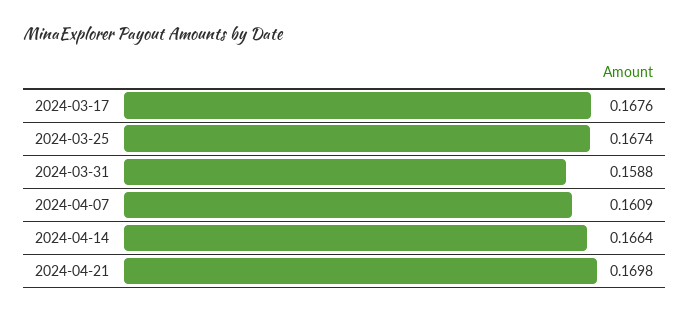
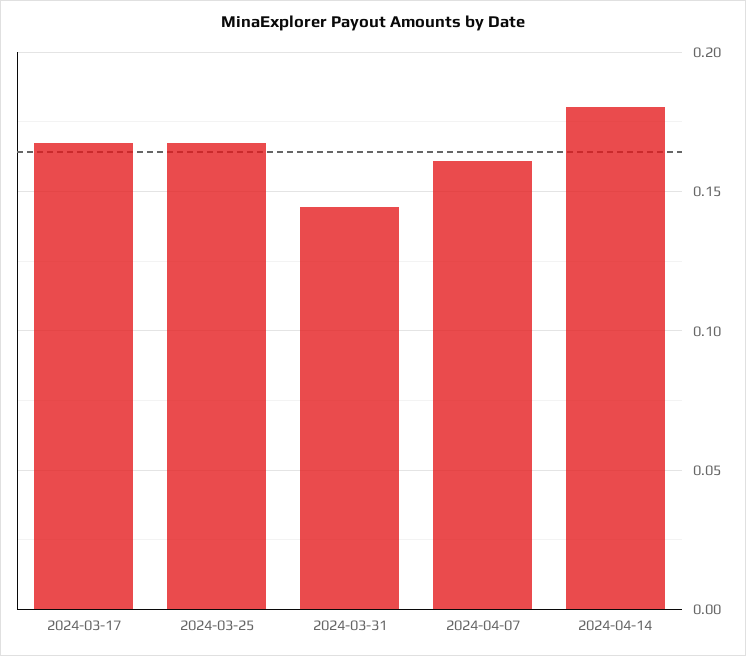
  {
    "2024-03-17": 0.1676,
    "2024-03-25": 0.1674,
-   "2024-03-31": 0.1588,
+   "2024-03-31": 0.145,
    "2024-04-07": 0.1609,
-   "2024-04-14": 0.1664,
+   "2024-04-14": 0.18
-   "2024-04-21": 0.1698
  }

